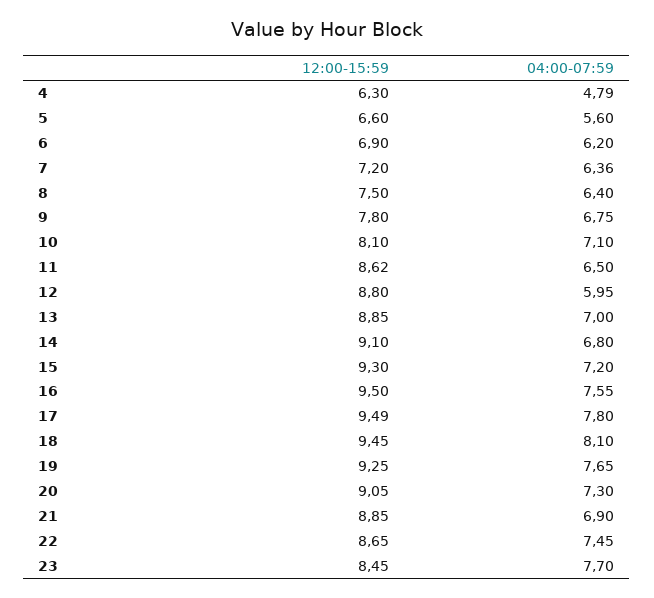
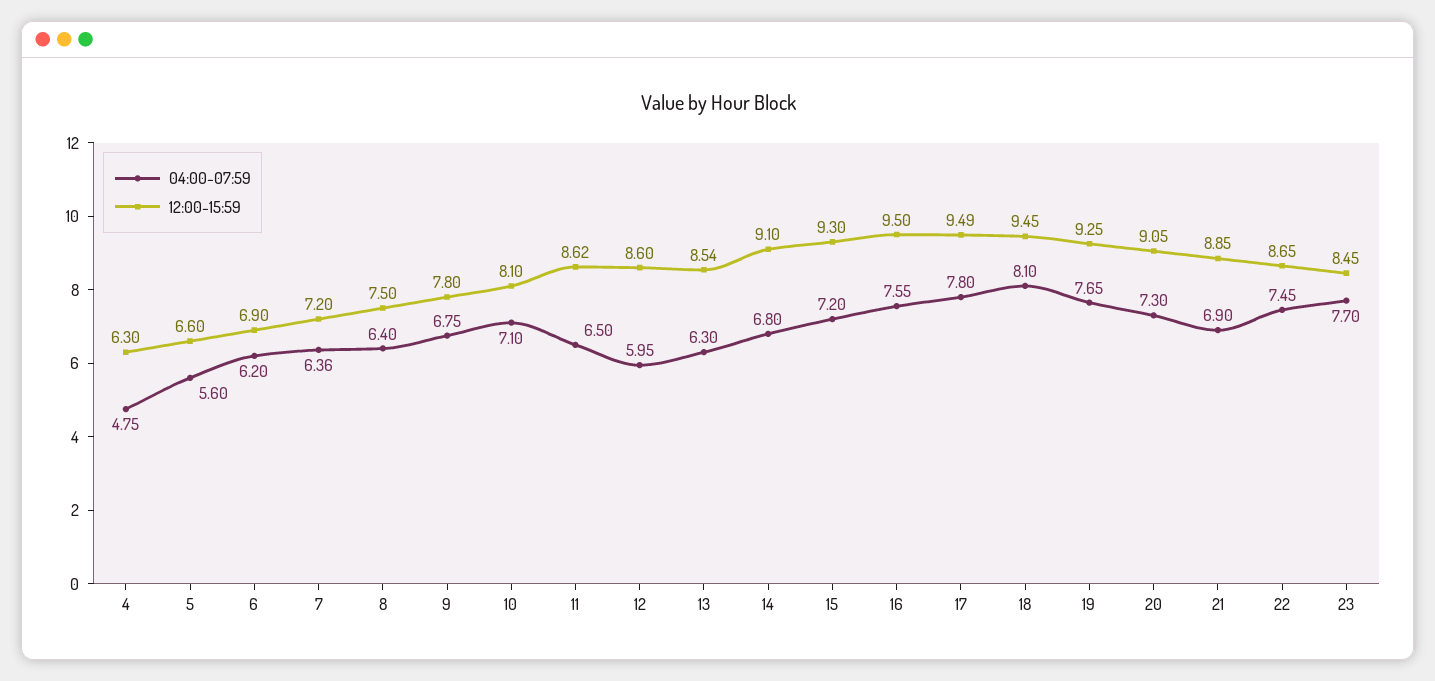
  {
    "12:00-15:59": {
      "4": 6.3,
      "5": 6.6,
      "6": 6.9,
      "7": 7.2,
      "8": 7.5,
      "9": 7.8,
      "10": 8.1,
      "11": 8.62,
-     "12": 8.8,
+     "12": 8.6,
-     "13": 8.85,
+     "13": 8.54,
      "14": 9.1,
      "15": 9.3,
      "16": 9.5,
      "17": 9.49,
      "18": 9.45,
      "19": 9.25,
      "20": 9.05,
      "21": 8.85,
      "22": 8.65,
      "23": 8.45
    },
    "04:00-07:59": {
-     "4": 4.79,
+     "4": 4.75,
      "5": 5.6,
      "6": 6.2,
      "7": 6.36,
      "8": 6.4,
      "9": 6.75,
      "10": 7.1,
      "11": 6.5,
      "12": 5.95,
-     "13": 7,
+     "13": 6.3,
      "14": 6.8,
      "15": 7.2,
      "16": 7.55,
      "17": 7.8,
      "18": 8.1,
      "19": 7.65,
      "20": 7.3,
      "21": 6.9,
      "22": 7.45,
      "23": 7.7
    }
  }

